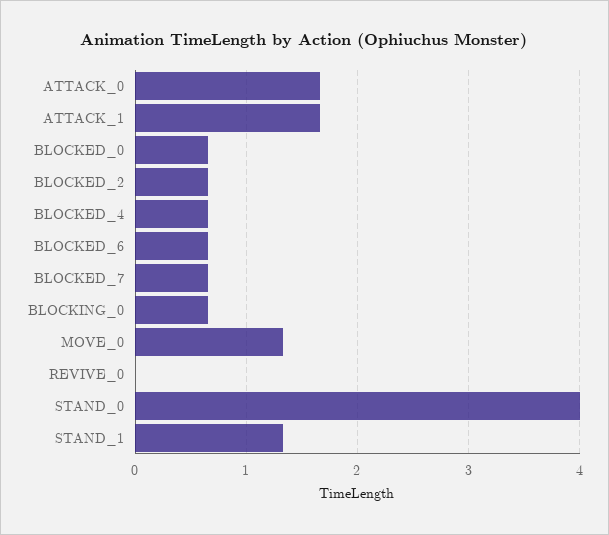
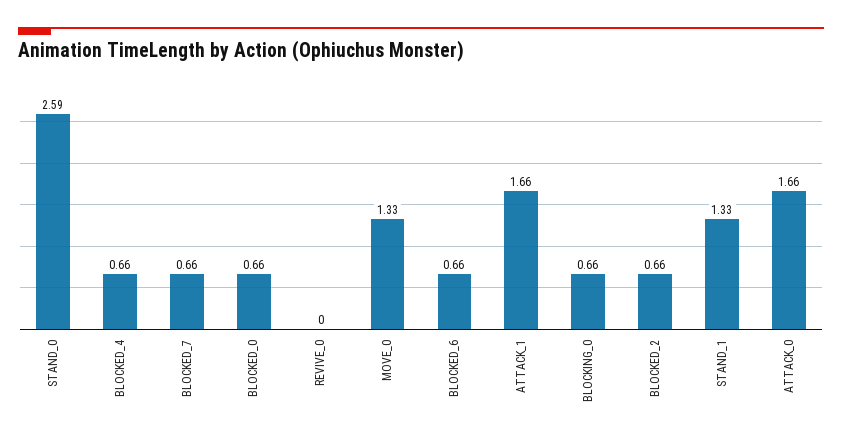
  {
    "ATTACK_0": 1.66,
    "ATTACK_1": 1.66,
    "BLOCKED_0": 0.66,
    "BLOCKED_2": 0.66,
    "BLOCKED_4": 0.66,
    "BLOCKED_6": 0.66,
    "BLOCKED_7": 0.66,
    "BLOCKING_0": 0.66,
    "MOVE_0": 1.33,
    "REVIVE_0": 0,
-   "STAND_0": 4,
+   "STAND_0": 2.59,
    "STAND_1": 1.33
  }

